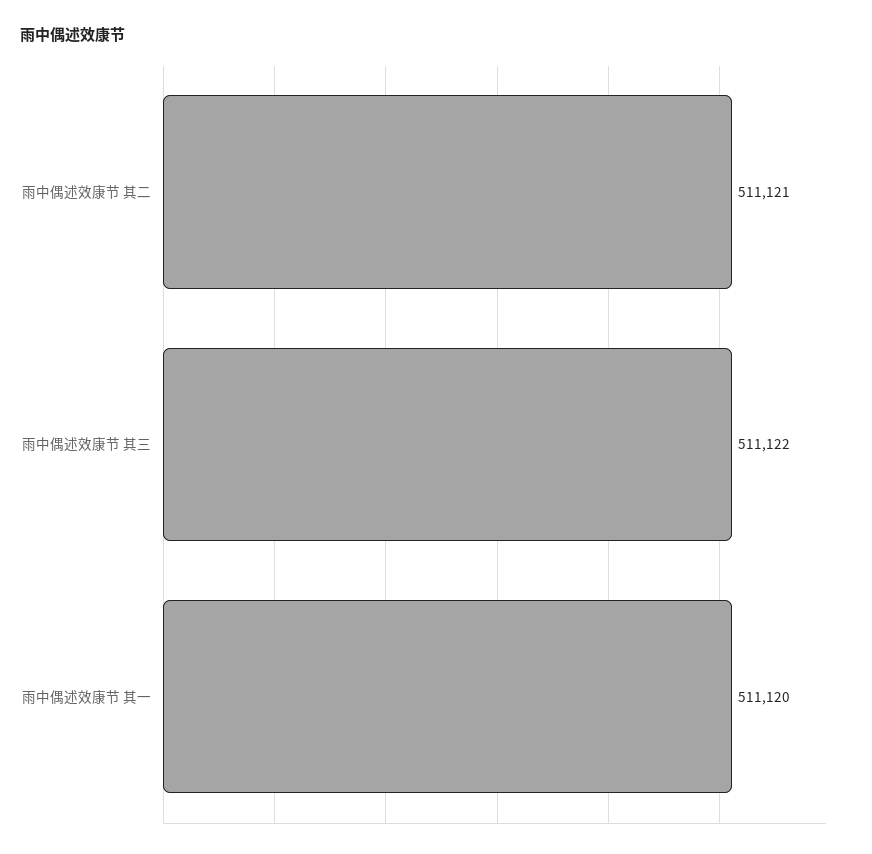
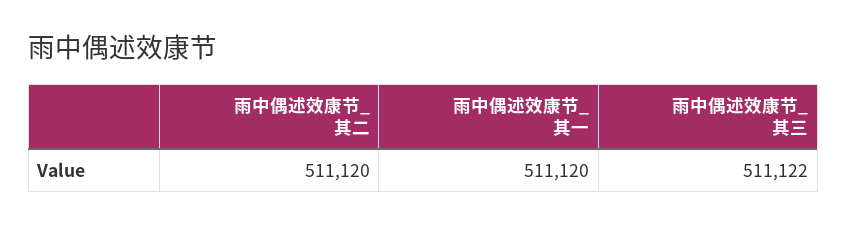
  {
-   "雨中偶述效康节 其二": 511121,
+   "雨中偶述效康节 其二": 511120,
    "雨中偶述效康节 其三": 511122,
    "雨中偶述效康节 其一": 511120
  }

